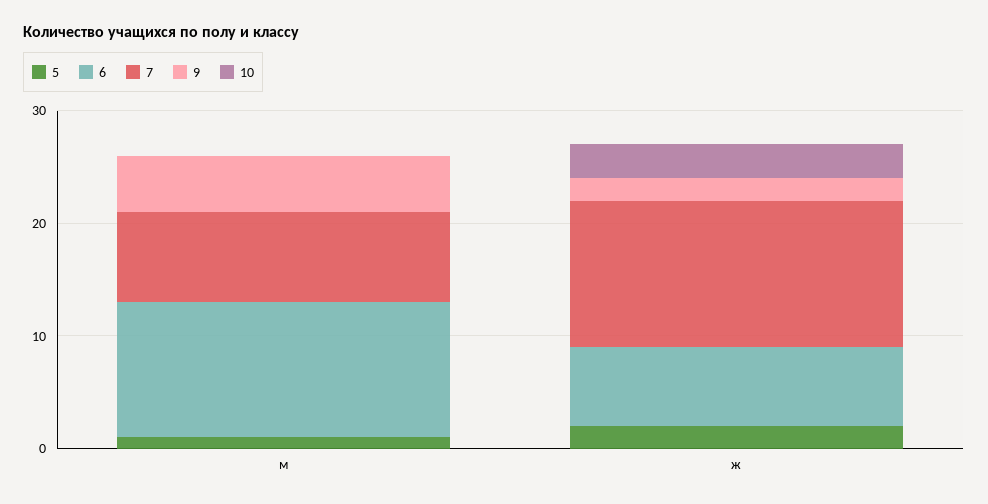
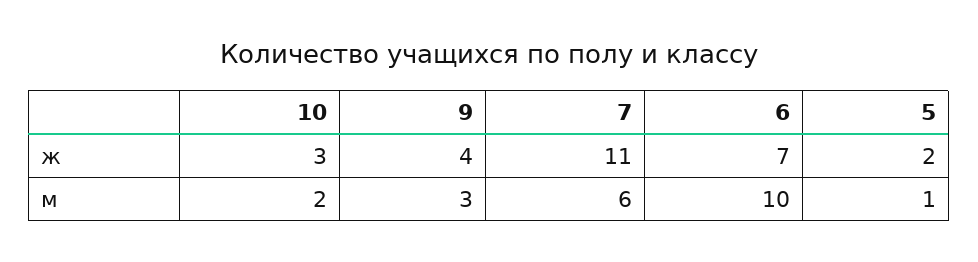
  {
    "5": {
      "м": 1,
      "ж": 2
    },
    "6": {
-     "м": 12,
+     "м": 10,
      "ж": 7
    },
    "7": {
-     "м": 8,
+     "м": 6,
-     "ж": 13
+     "ж": 11
    },
    "9": {
-     "м": 5,
+     "м": 3,
-     "ж": 2
+     "ж": 4
    },
    "10": {
-     "м": 0,
+     "м": 2,
      "ж": 3
    }
  }

